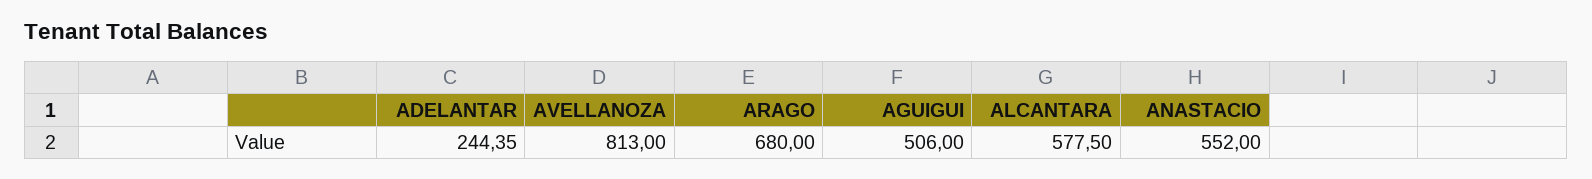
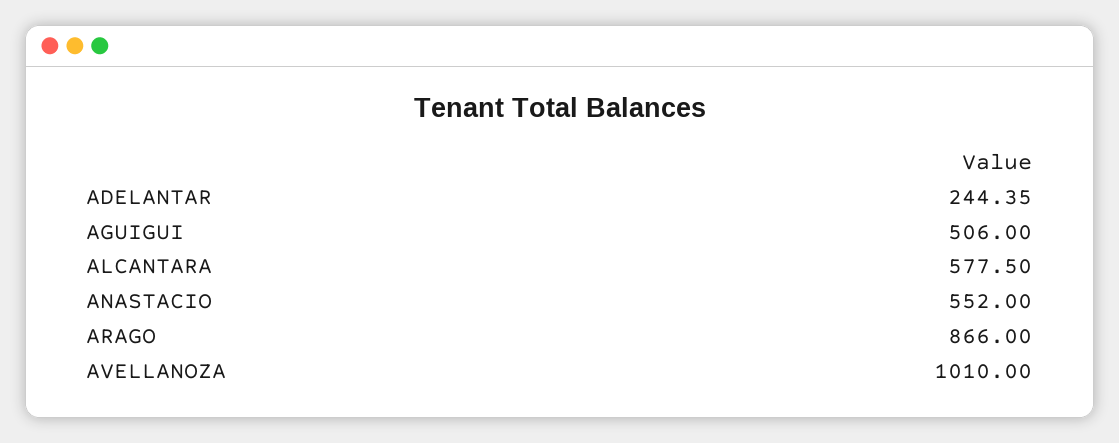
  {
    "ADELANTAR": 244.35,
-   "AVELLANOZA": 813,
+   "AVELLANOZA": 1010,
-   "ARAGO": 680,
+   "ARAGO": 866,
    "AGUIGUI": 506,
    "ALCANTARA": 577.5,
    "ANASTACIO": 552
  }

